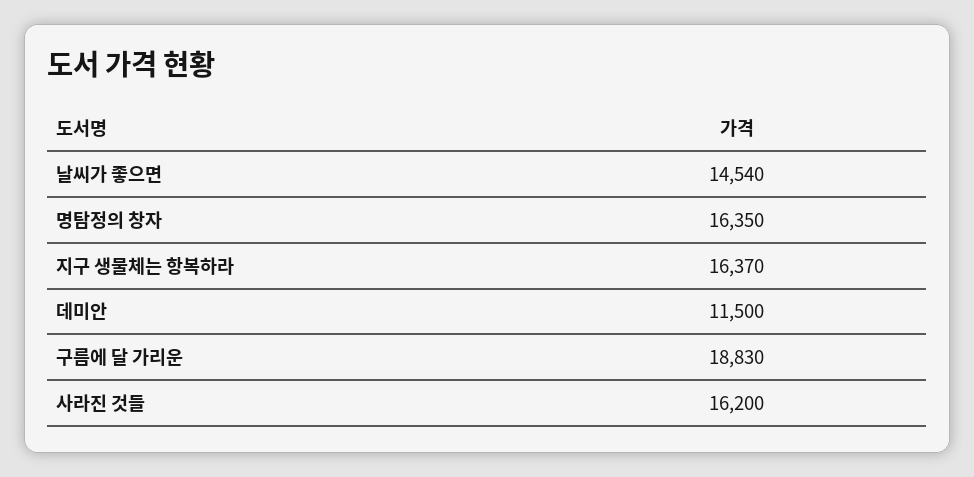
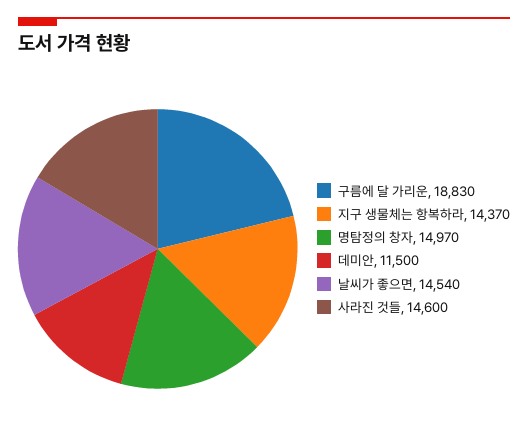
  {
    "날씨가 좋으면": 14540,
-   "명탐정의 창자": 16350,
+   "명탐정의 창자": 14970,
-   "지구 생물체는 항복하라": 16370,
+   "지구 생물체는 항복하라": 14370,
    "데미안": 11500,
    "구름에 달 가리운": 18830,
-   "사라진 것들": 16200
+   "사라진 것들": 14600
  }

